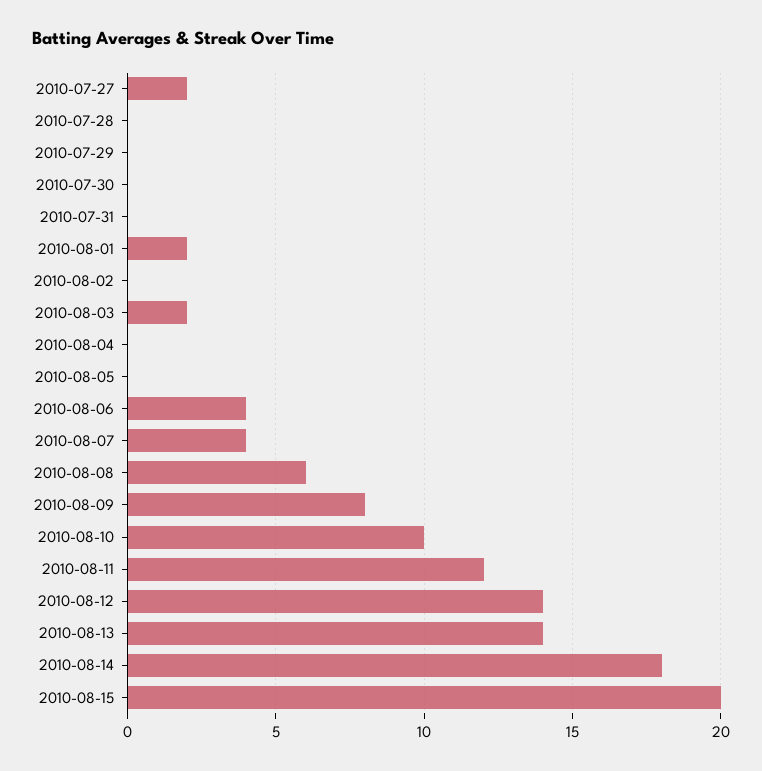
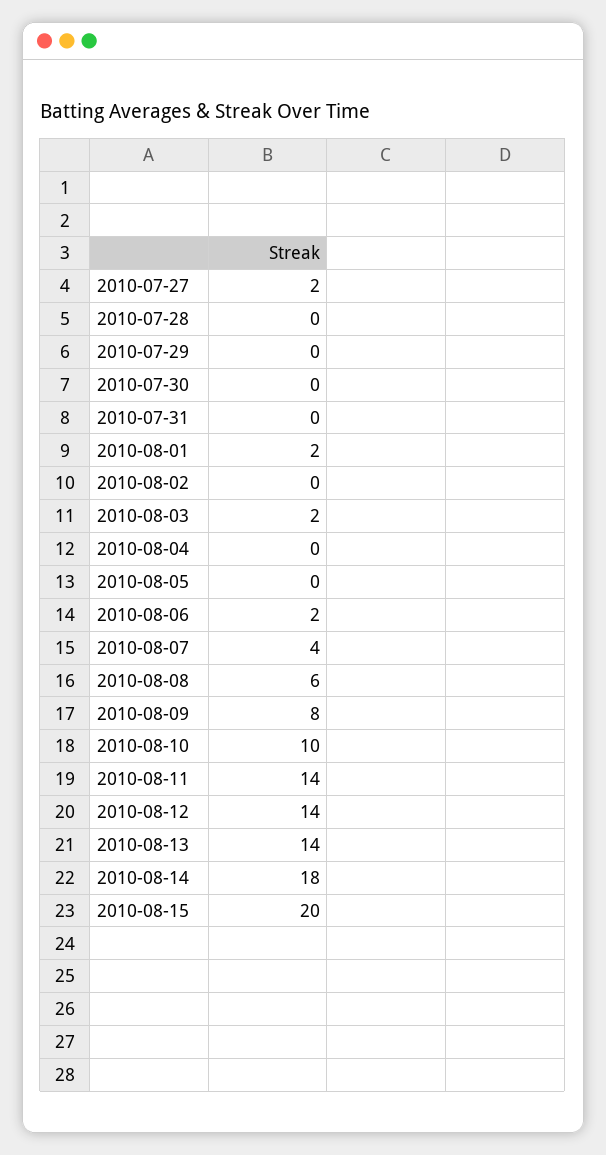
  {
    "2010-07-27": 2,
    "2010-07-28": 0,
    "2010-07-29": 0,
    "2010-07-30": 0,
    "2010-07-31": 0,
    "2010-08-01": 2,
    "2010-08-02": 0,
    "2010-08-03": 2,
    "2010-08-04": 0,
    "2010-08-05": 0,
-   "2010-08-06": 4,
+   "2010-08-06": 2,
    "2010-08-07": 4,
    "2010-08-08": 6,
    "2010-08-09": 8,
    "2010-08-10": 10,
-   "2010-08-11": 12,
+   "2010-08-11": 14,
    "2010-08-12": 14,
    "2010-08-13": 14,
    "2010-08-14": 18,
    "2010-08-15": 20
  }

